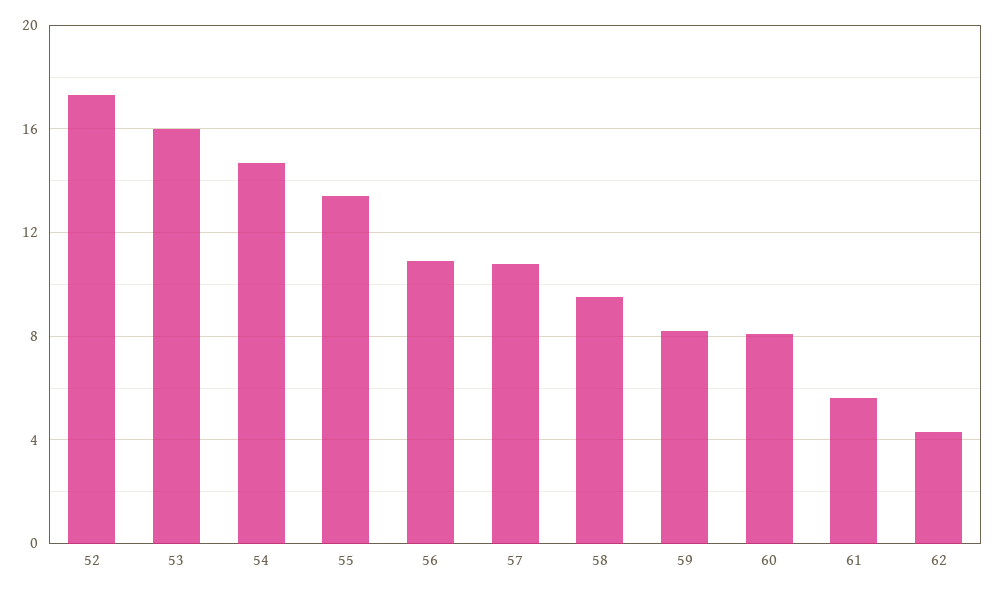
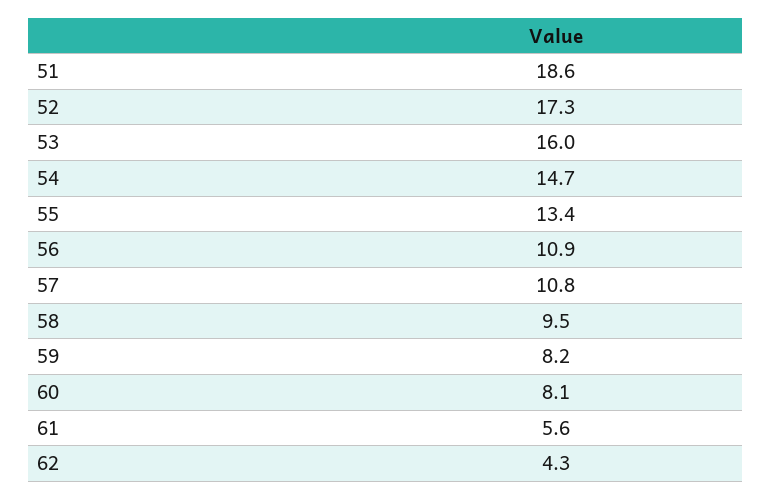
  {
    "52": 17.3,
    "53": 16,
    "54": 14.7,
    "55": 13.4,
    "56": 10.9,
    "57": 10.8,
    "58": 9.5,
    "59": 8.2,
    "60": 8.1,
    "61": 5.6,
-   "62": 4.3
+   "62": 4.3,
+   "51": 18.6
  }

